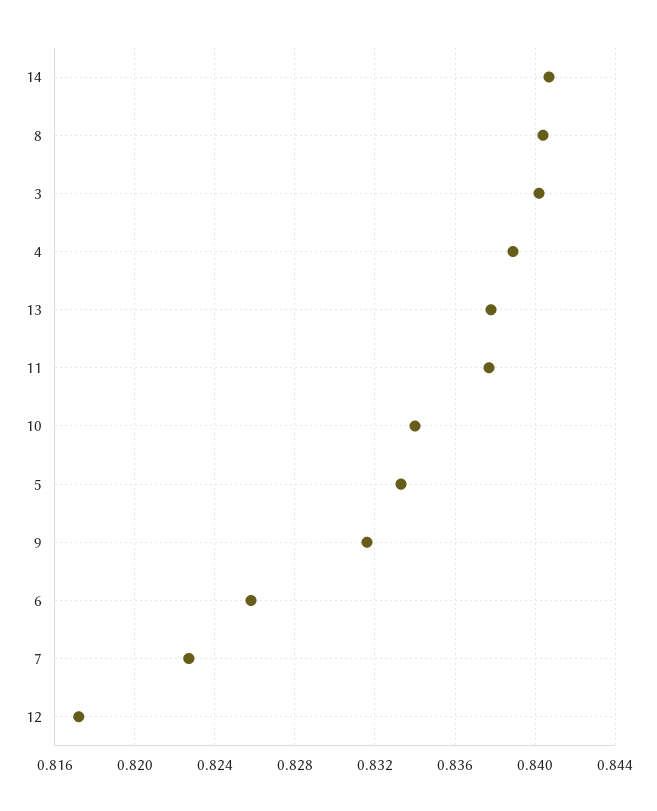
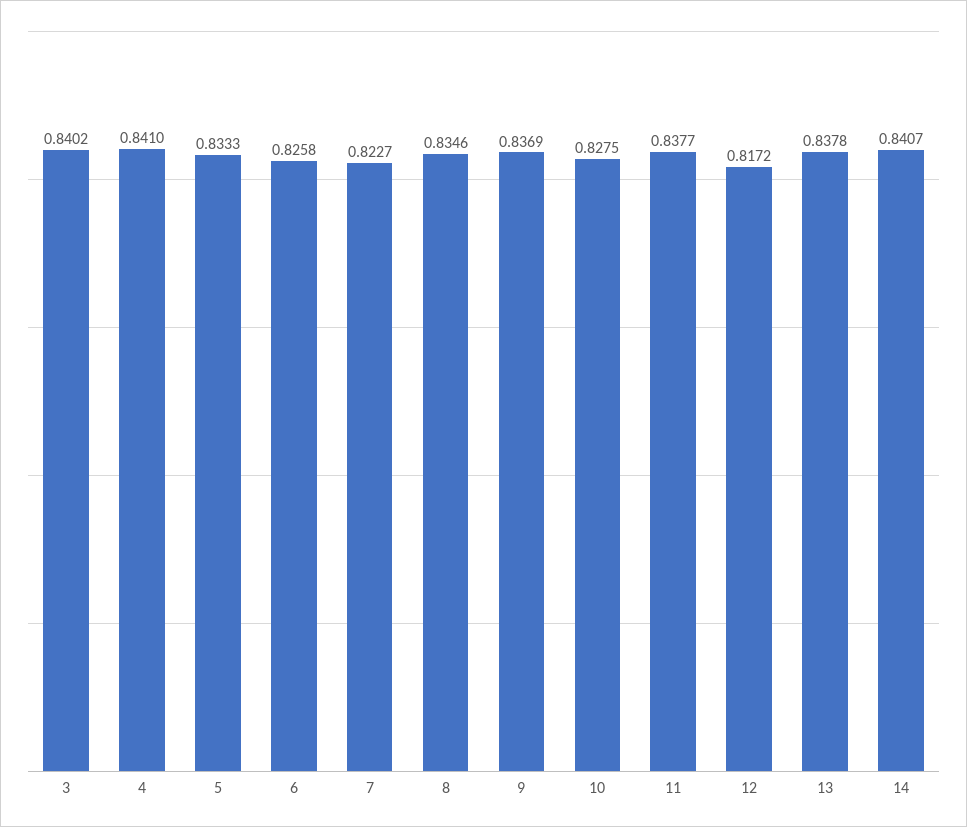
  {
    "14": 0.8407,
-   "8": 0.8405,
+   "8": 0.8346,
    "3": 0.8402,
-   "4": 0.839,
+   "4": 0.841,
    "13": 0.8378,
    "11": 0.8377,
-   "10": 0.834,
+   "10": 0.8275,
    "5": 0.8333,
-   "9": 0.8315,
+   "9": 0.8369,
    "6": 0.8258,
    "7": 0.8227,
    "12": 0.8172
  }

